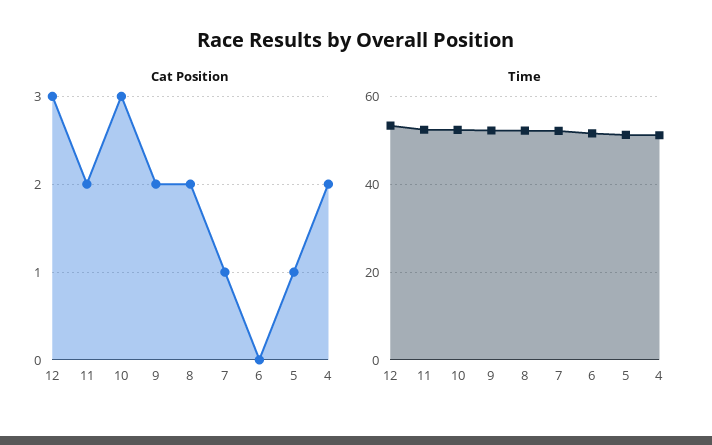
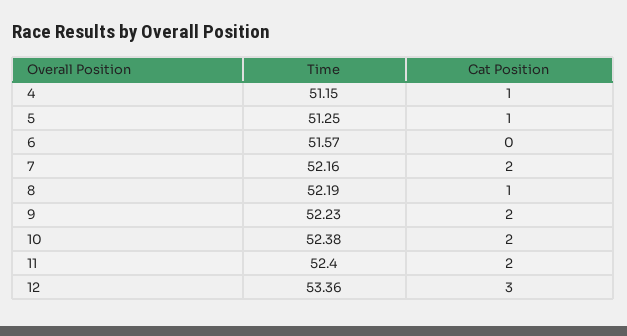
  {
    "Cat Position": {
      "12": 3,
      "11": 2,
-     "10": 3,
+     "10": 2,
      "9": 2,
-     "8": 2,
+     "8": 1,
-     "7": 1,
+     "7": 2,
      "6": 0,
      "5": 1,
-     "4": 2
+     "4": 1
    },
    "Time": {
      "12": 53.36,
      "11": 52.4,
      "10": 52.38,
      "9": 52.23,
      "8": 52.19,
      "7": 52.16,
      "6": 51.57,
      "5": 51.25,
      "4": 51.15
    }
  }

